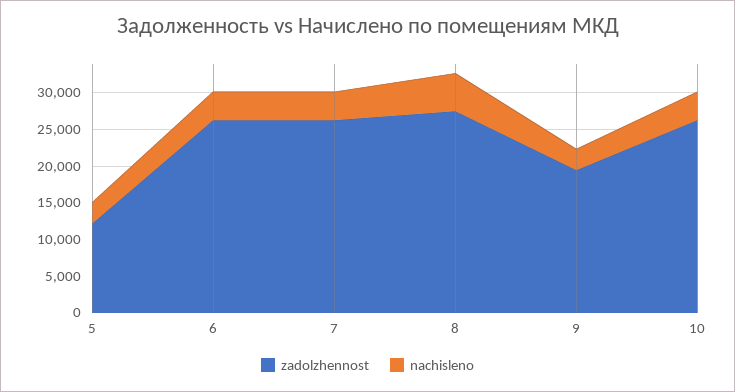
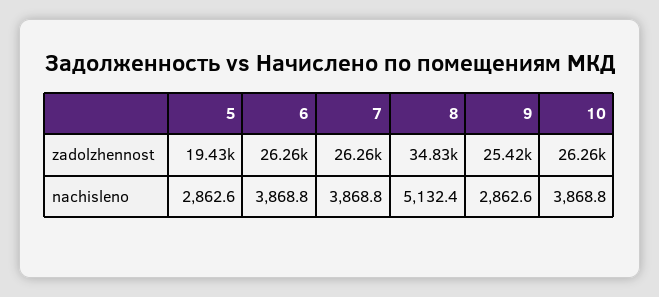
  {
    "zadolzhennost": {
-     "5": 12500,
+     "5": 19430,
      "6": 26260,
      "7": 26260,
-     "8": 27500,
+     "8": 34830,
-     "9": 20000,
+     "9": 25420,
      "10": 26260
    },
    "nachisleno": {
      "5": 2862.6,
      "6": 3868.8,
      "7": 3868.8,
      "8": 5132.4,
      "9": 2862.6,
      "10": 3868.8
    }
  }

